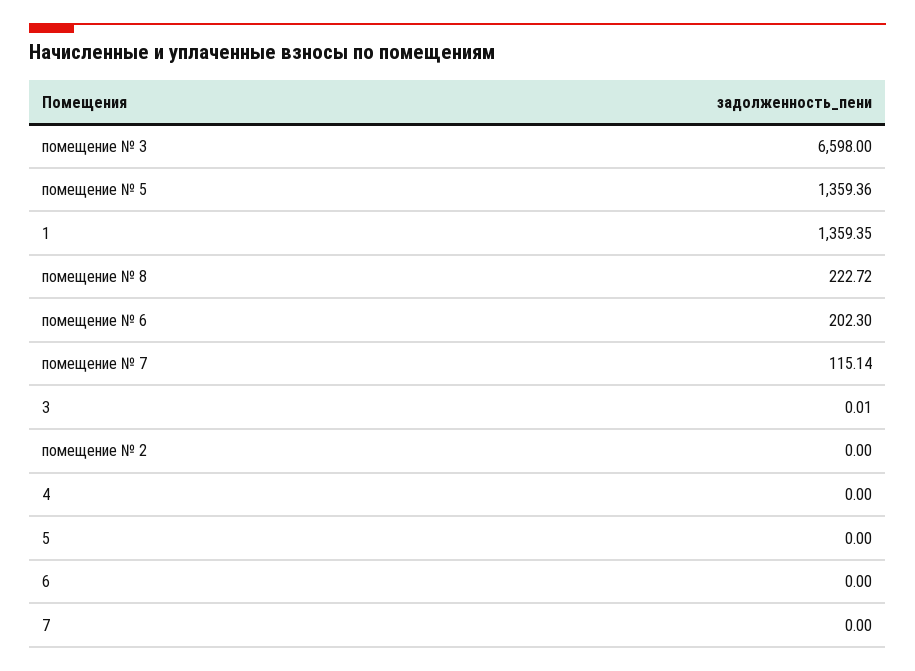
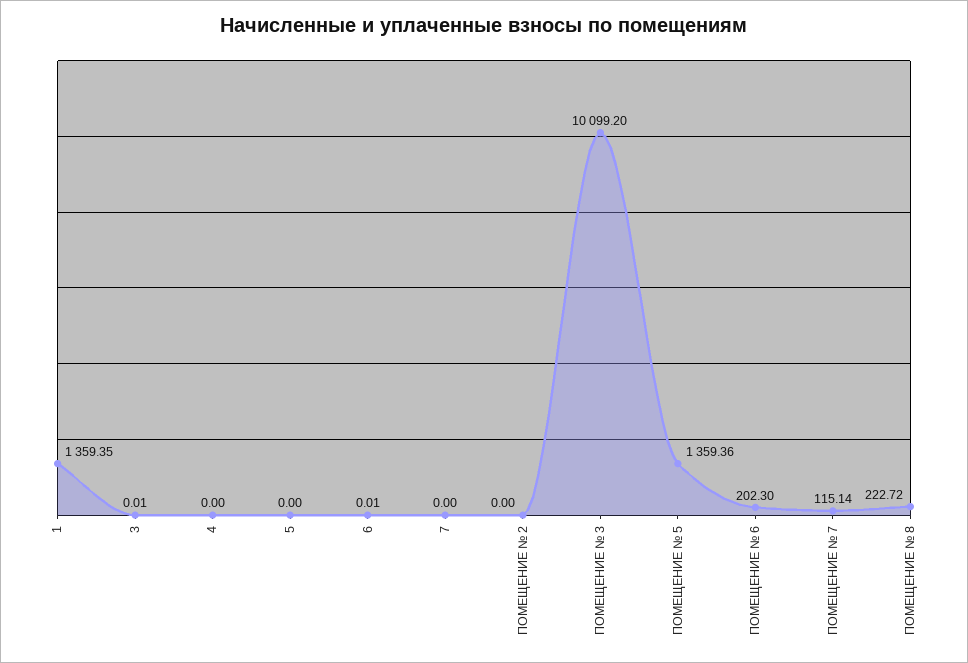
  {
-   "помещение № 3": 6598,
+   "помещение № 3": 10099.2,
    "помещение № 5": 1359.36,
    "1": 1359.35,
    "помещение № 8": 222.72,
    "помещение № 6": 202.3,
    "помещение № 7": 115.14,
    "3": 0.01,
    "помещение № 2": 0,
    "4": 0,
    "5": 0,
-   "6": 0,
+   "6": 0.01,
    "7": 0
  }

